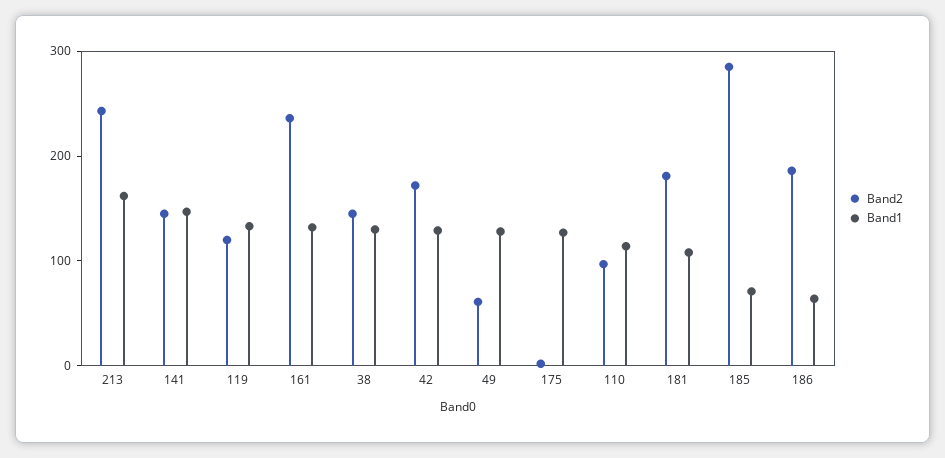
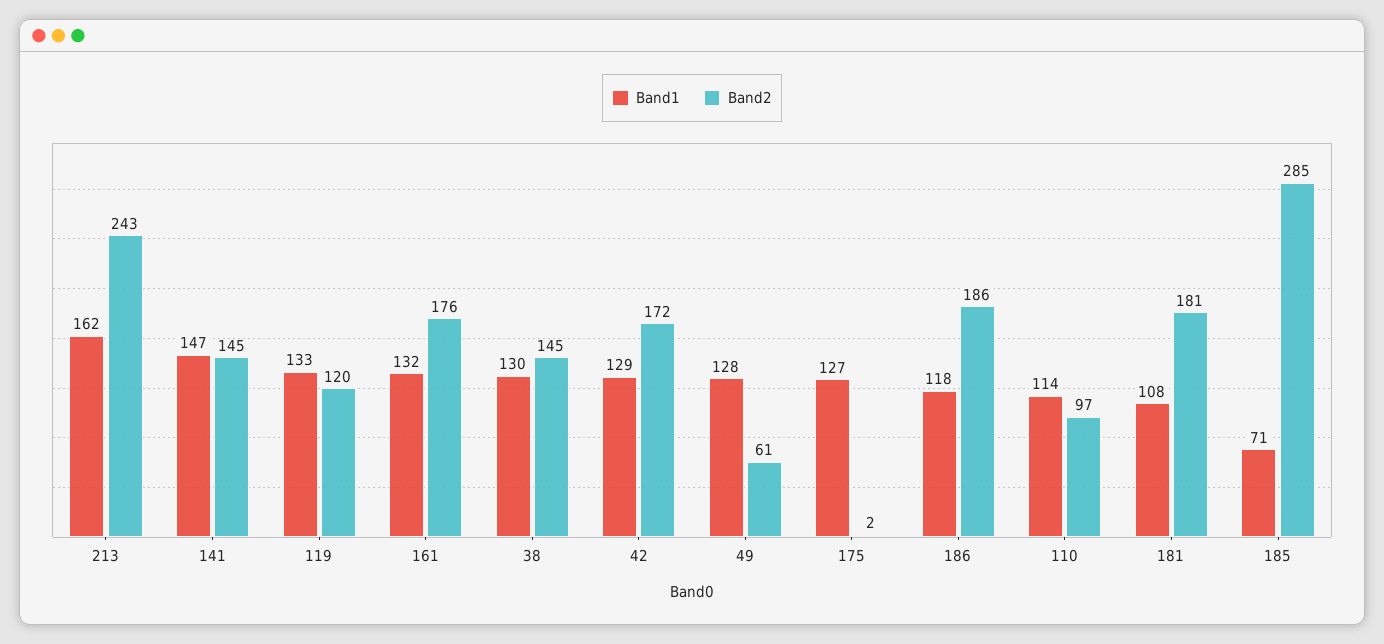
  {
    "Band2": {
      "213": 243,
      "141": 145,
      "119": 120,
-     "161": 240,
+     "161": 176,
      "38": 145,
      "42": 172,
      "49": 61,
      "175": 2,
      "110": 97,
      "181": 181,
      "185": 285,
      "186": 186
    },
    "Band1": {
      "213": 162,
      "141": 147,
      "119": 133,
      "161": 132,
      "38": 130,
      "42": 129,
      "49": 128,
      "175": 127,
      "110": 114,
      "181": 108,
      "185": 71,
-     "186": 60
+     "186": 118
    }
  }

